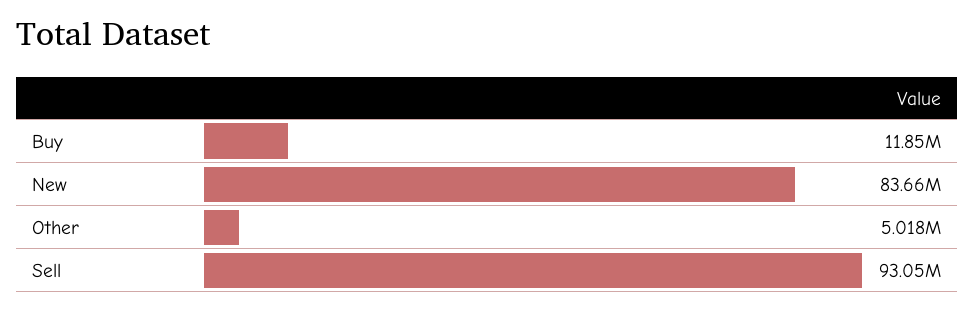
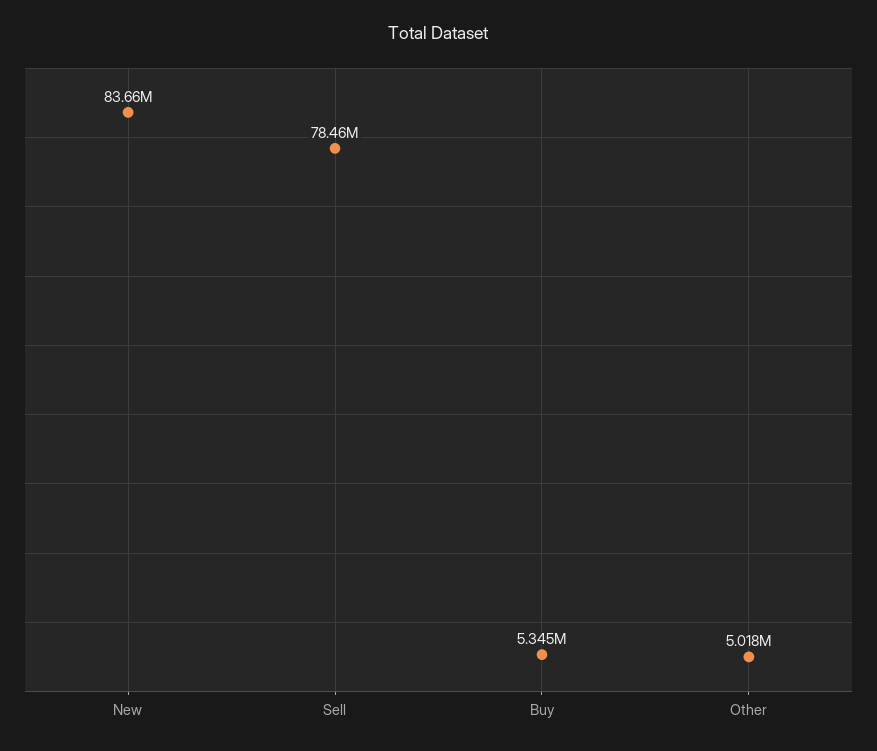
  {
-   "Buy": 11850000,
+   "Buy": 5345000,
    "New": 83660000,
    "Other": 5018000,
-   "Sell": 93050000
+   "Sell": 78460000
  }

